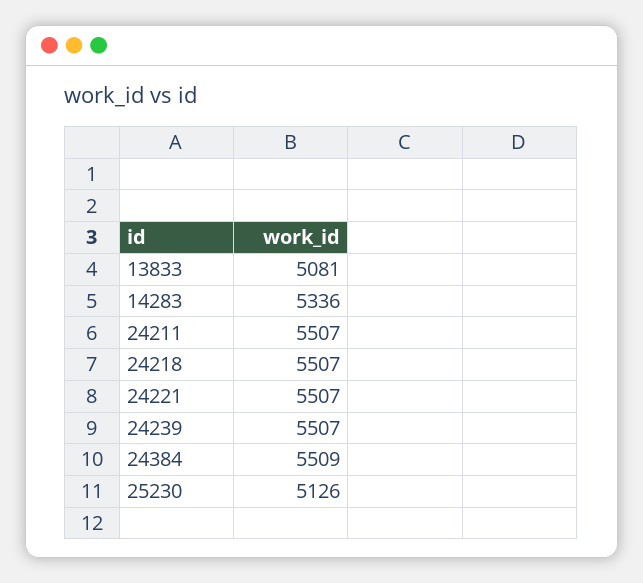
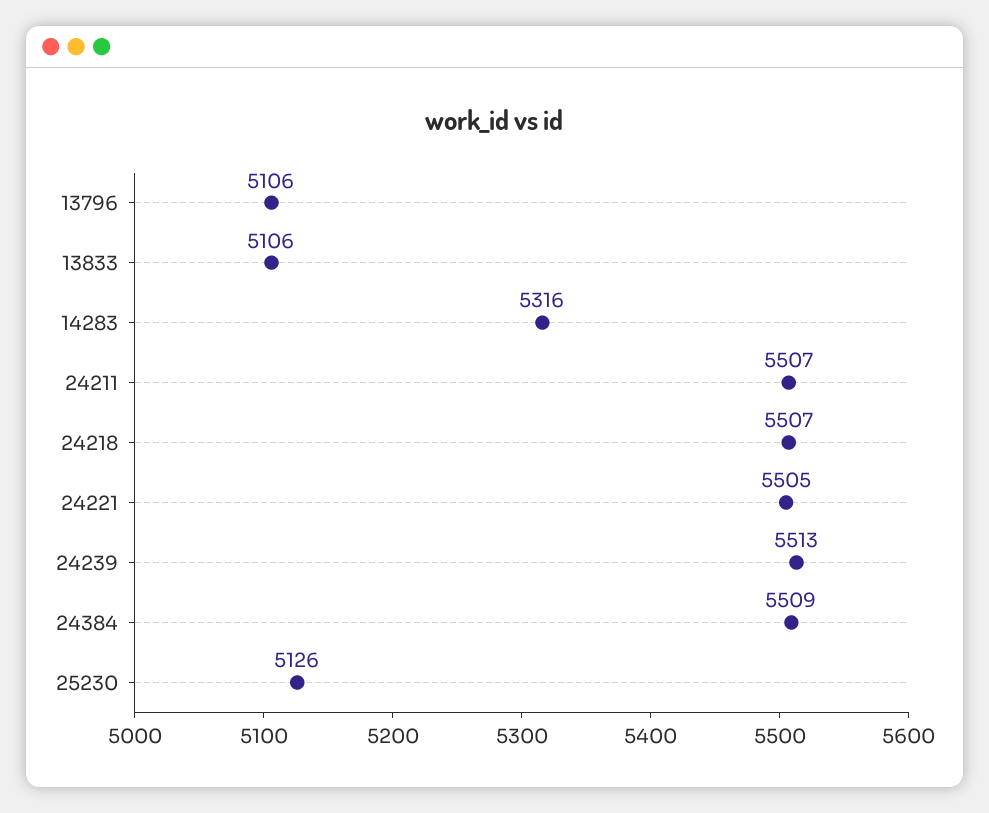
  {
-   "13833": 5081,
+   "13833": 5106,
-   "14283": 5336,
+   "14283": 5316,
    "24211": 5507,
    "24218": 5507,
-   "24221": 5507,
+   "24221": 5505,
-   "24239": 5507,
+   "24239": 5513,
    "24384": 5509,
-   "25230": 5126
+   "25230": 5126,
+   "13796": 5106
  }

